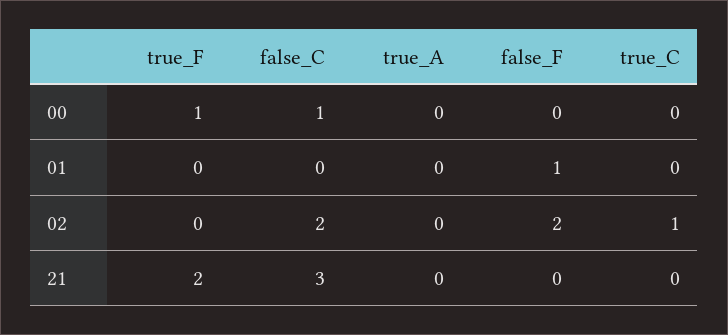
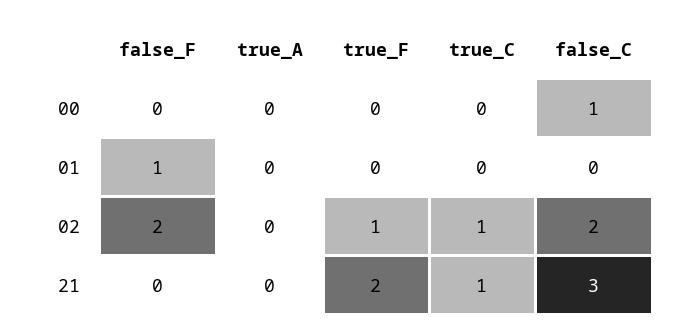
  {
    "true_F": {
-     "00": 1,
+     "00": 0,
      "01": 0,
-     "02": 0,
+     "02": 1,
      "21": 2
    },
    "false_C": {
      "00": 1,
      "01": 0,
      "02": 2,
      "21": 3
    },
    "true_A": {
      "00": 0,
      "01": 0,
      "02": 0,
      "21": 0
    },
    "false_F": {
      "00": 0,
      "01": 1,
      "02": 2,
      "21": 0
    },
    "true_C": {
      "00": 0,
      "01": 0,
      "02": 1,
-     "21": 0
+     "21": 1
    }
  }

